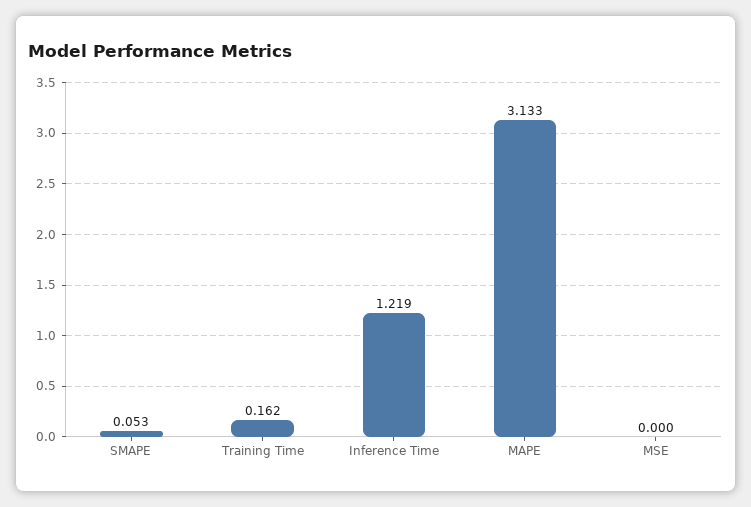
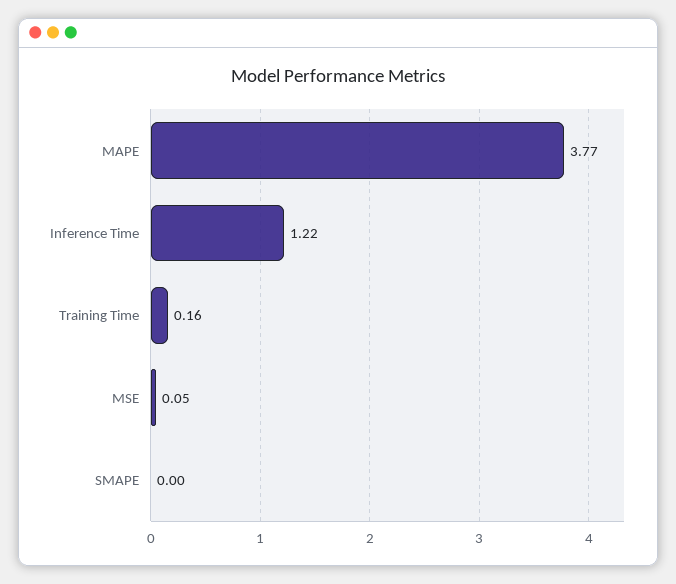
  {
-   "SMAPE": 0.053,
+   "SMAPE": 0,
    "Training Time": 0.162,
    "Inference Time": 1.219,
-   "MAPE": 3.133,
+   "MAPE": 3.77,
-   "MSE": 0
+   "MSE": 0.05
  }

